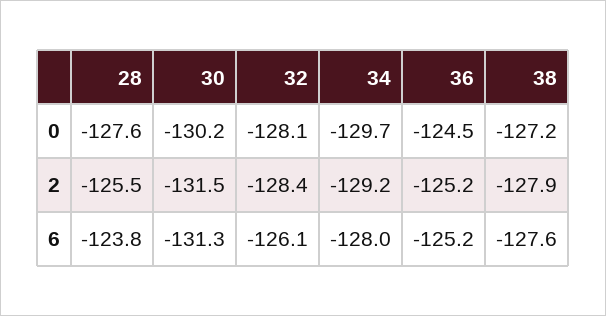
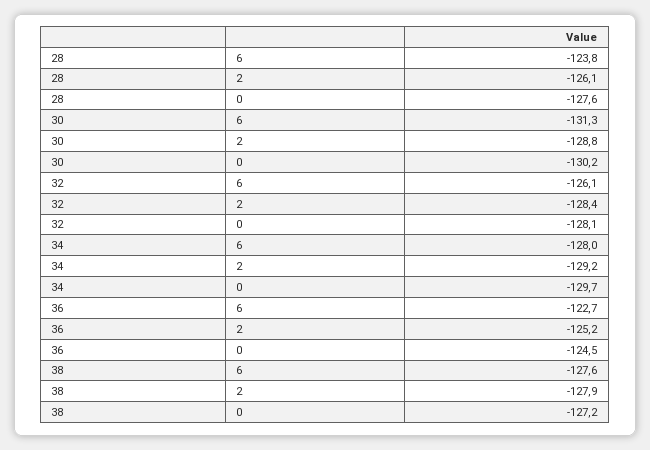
  {
    "28": {
      "0": -127.6,
-     "2": -125.5,
+     "2": -126.1,
      "6": -123.8
    },
    "30": {
      "0": -130.2,
-     "2": -131.5,
+     "2": -128.8,
      "6": -131.3
    },
    "32": {
      "0": -128.1,
      "2": -128.4,
      "6": -126.1
    },
    "34": {
      "0": -129.7,
      "2": -129.2,
      "6": -128
    },
    "36": {
      "0": -124.5,
      "2": -125.2,
-     "6": -125.2
+     "6": -122.7
    },
    "38": {
      "0": -127.2,
      "2": -127.9,
      "6": -127.6
    }
  }

